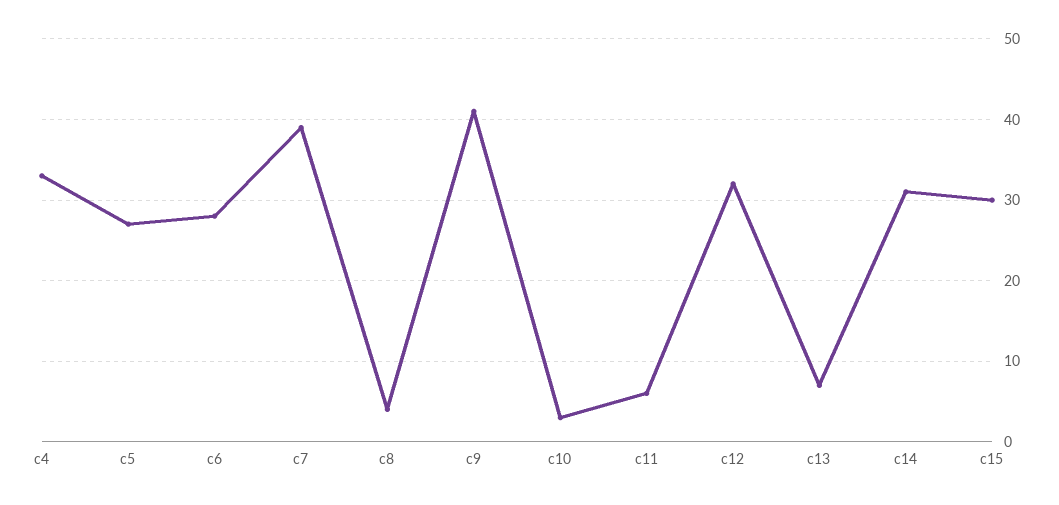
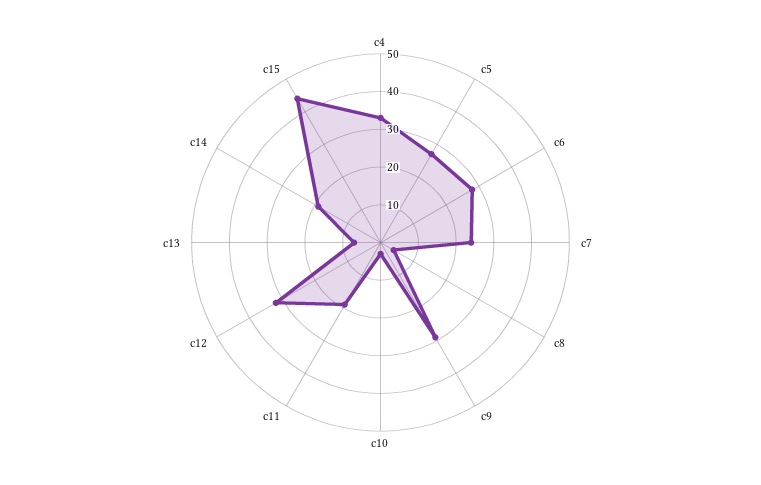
  {
    "c4": 33,
    "c5": 27,
    "c6": 28,
-   "c7": 39,
+   "c7": 25,
    "c8": 4,
-   "c9": 41,
+   "c9": 30,
    "c10": 3,
-   "c11": 6,
+   "c11": 20,
    "c12": 32,
    "c13": 7,
-   "c14": 31,
+   "c14": 20,
-   "c15": 30
+   "c15": 45
  }

